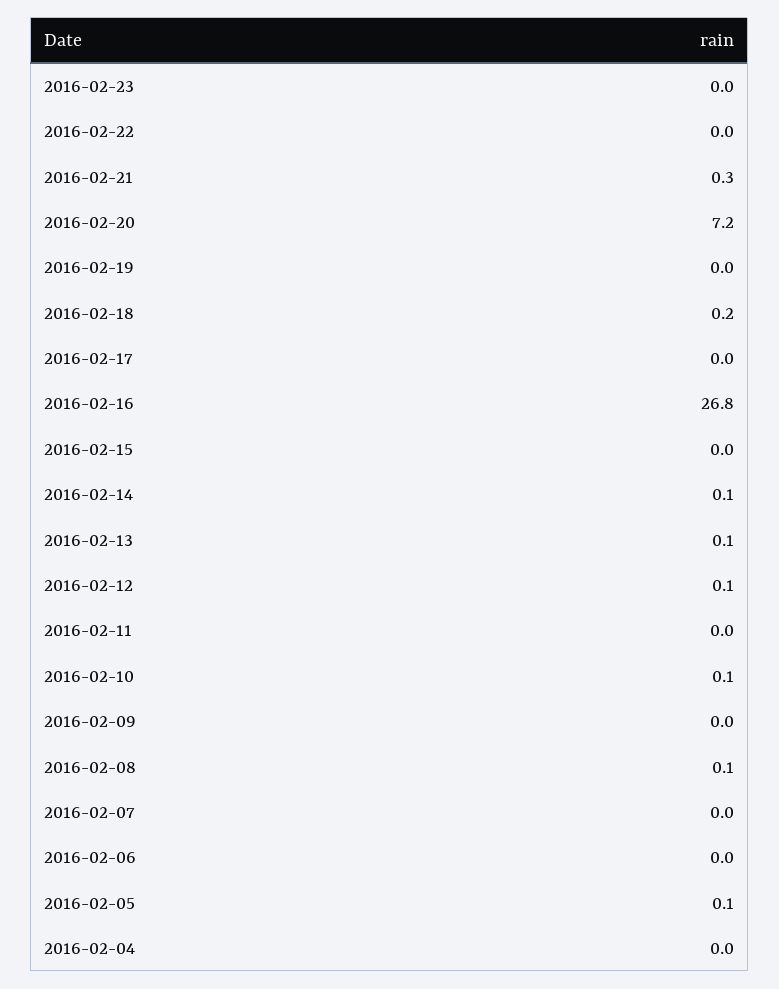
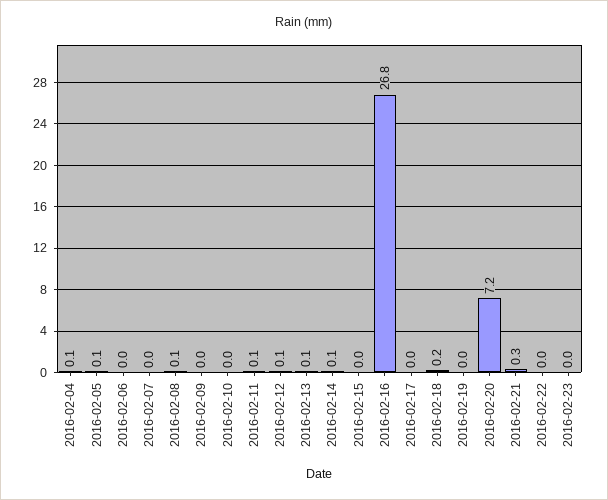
  {
    "2016-02-23": 0,
    "2016-02-22": 0,
    "2016-02-21": 0.3,
    "2016-02-20": 7.2,
    "2016-02-19": 0,
    "2016-02-18": 0.2,
    "2016-02-17": 0,
    "2016-02-16": 26.8,
    "2016-02-15": 0,
    "2016-02-14": 0.1,
    "2016-02-13": 0.1,
    "2016-02-12": 0.1,
-   "2016-02-11": 0,
+   "2016-02-11": 0.1,
-   "2016-02-10": 0.1,
+   "2016-02-10": 0,
    "2016-02-09": 0,
    "2016-02-08": 0.1,
    "2016-02-07": 0,
    "2016-02-06": 0,
    "2016-02-05": 0.1,
-   "2016-02-04": 0
+   "2016-02-04": 0.1
  }

